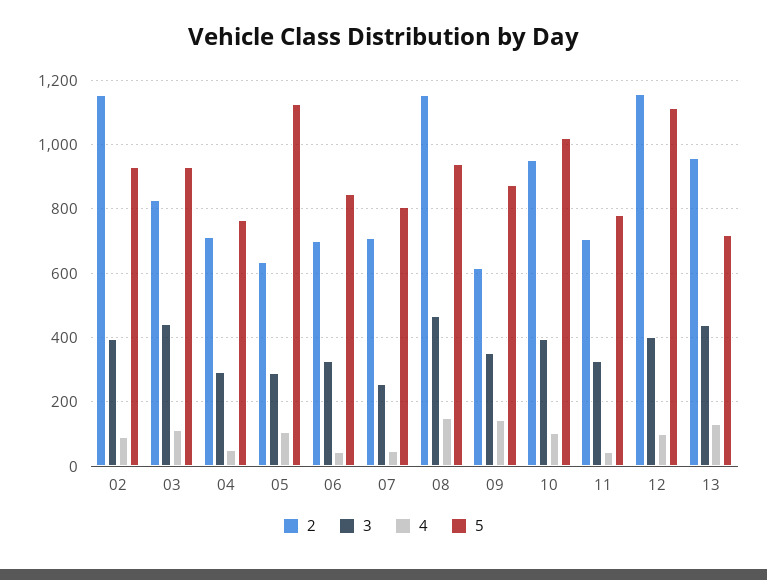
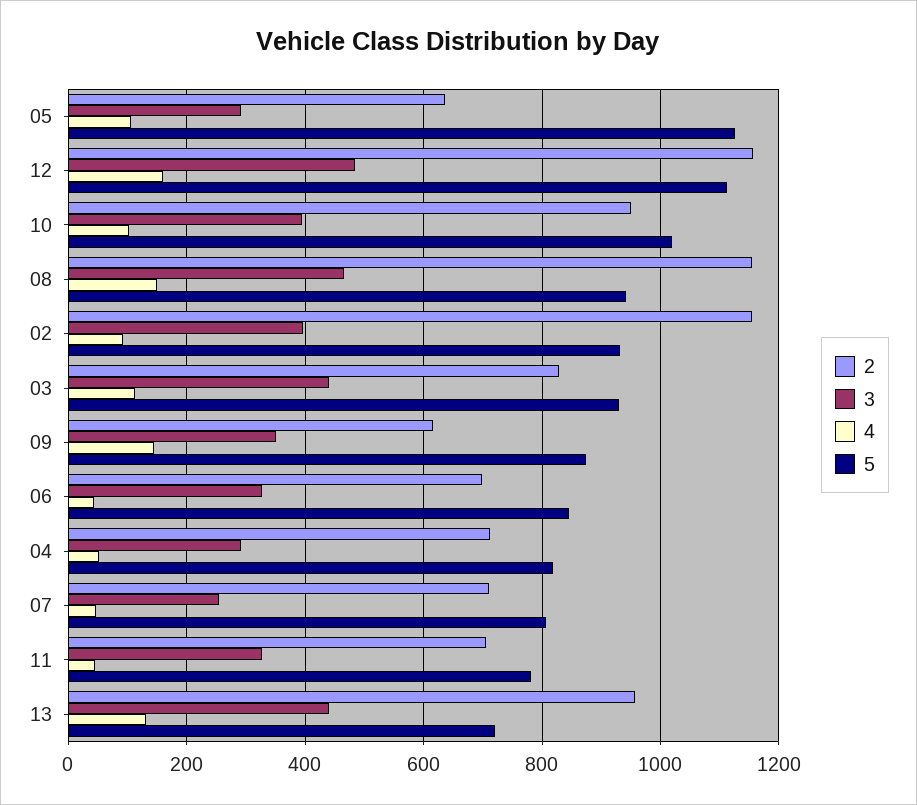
  {
    "2": {
      "02": 1160,
      "03": 820,
      "04": 720,
      "05": 640,
      "06": 700,
      "07": 720,
      "08": 1160,
      "09": 620,
      "10": 960,
      "11": 700,
      "12": 1160,
      "13": 960
    },
    "3": {
      "02": 400,
      "03": 440,
      "04": 300,
      "05": 300,
      "06": 320,
      "07": 260,
      "08": 460,
      "09": 360,
      "10": 400,
      "11": 320,
-     "12": 400,
+     "12": 480,
      "13": 440
    },
    "4": {
      "02": 100,
      "03": 120,
      "04": 60,
      "05": 100,
      "06": 40,
      "07": 40,
      "08": 160,
      "09": 140,
      "10": 100,
      "11": 40,
-     "12": 100,
+     "12": 160,
      "13": 140
    },
    "5": {
      "02": 940,
      "03": 940,
-     "04": 760,
+     "04": 820,
      "05": 1120,
      "06": 840,
      "07": 800,
      "08": 940,
      "09": 880,
      "10": 1020,
      "11": 780,
      "12": 1120,
      "13": 720
    }
  }

